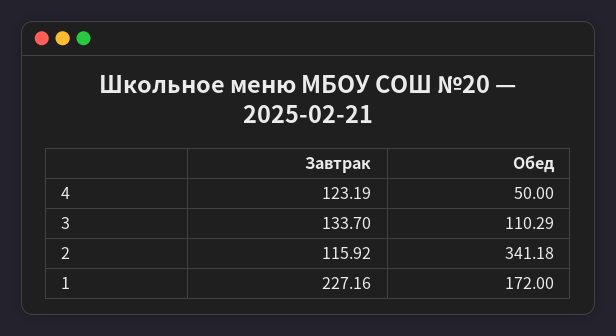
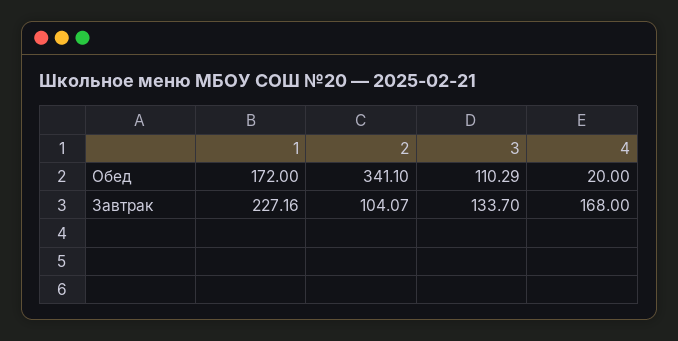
  {
    "Завтрак": {
-     "4": 123.19,
+     "4": 168,
      "3": 133.7,
-     "2": 115.92,
+     "2": 104.07,
      "1": 227.16
    },
    "Обед": {
-     "4": 50,
+     "4": 20,
      "3": 110.29,
-     "2": 341.18,
+     "2": 341.1,
      "1": 172
    }
  }

